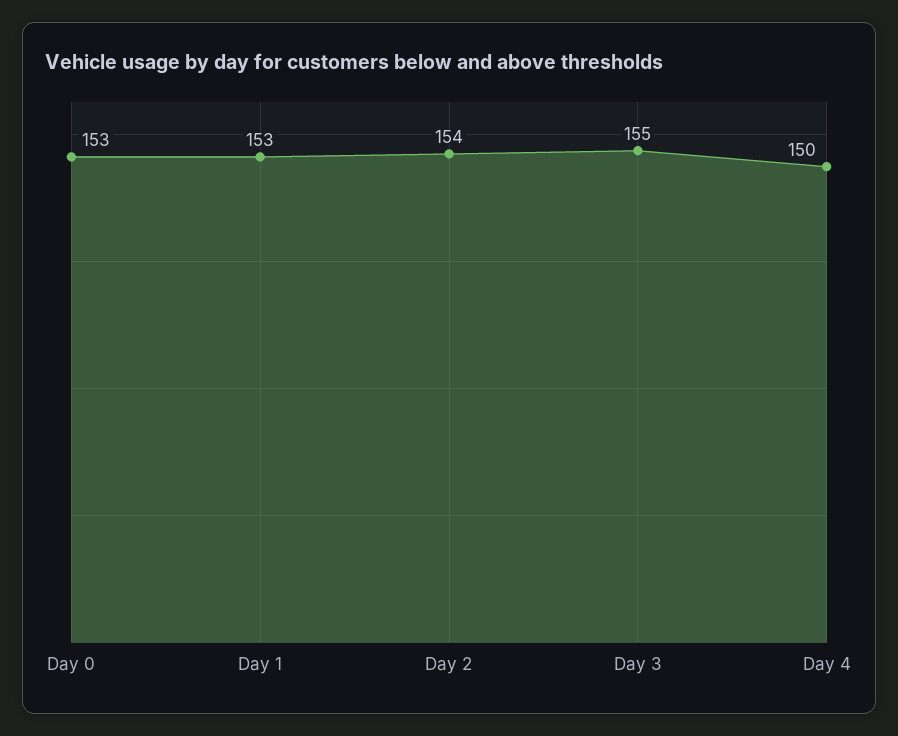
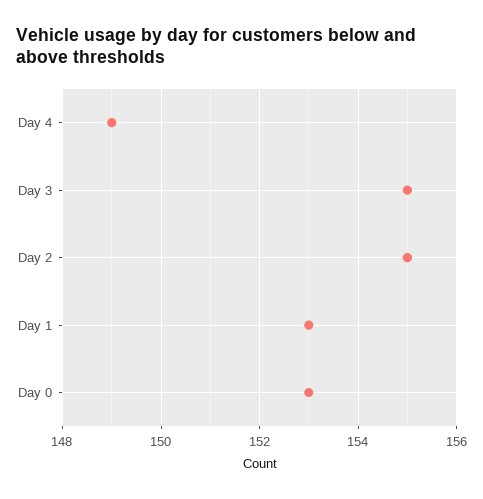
  {
    "Day 0": 153,
    "Day 1": 153,
-   "Day 2": 154,
+   "Day 2": 155,
    "Day 3": 155,
-   "Day 4": 150
+   "Day 4": 149
  }

